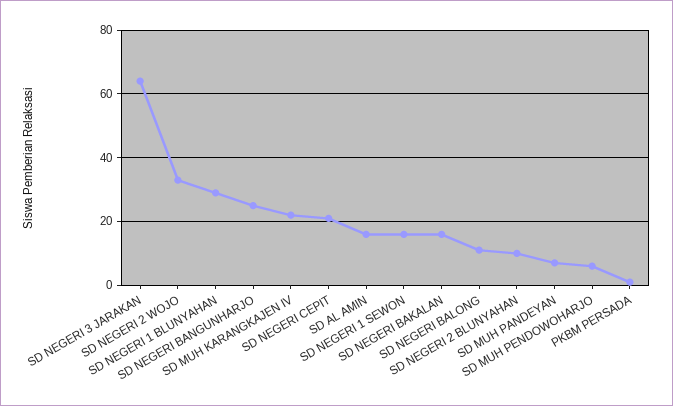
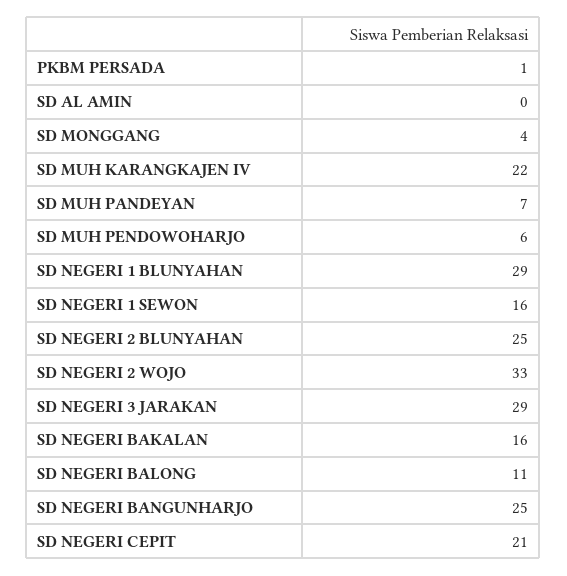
  {
-   "SD NEGERI 3 JARAKAN": 65,
+   "SD NEGERI 3 JARAKAN": 29,
    "SD NEGERI 2 WOJO": 33,
    "SD NEGERI 1 BLUNYAHAN": 29,
    "SD NEGERI BANGUNHARJO": 25,
    "SD MUH KARANGKAJEN IV": 22,
    "SD NEGERI CEPIT": 21,
-   "SD AL AMIN": 15,
+   "SD AL AMIN": 0,
    "SD NEGERI 1 SEWON": 16,
    "SD NEGERI BAKALAN": 16,
    "SD NEGERI BALONG": 11,
-   "SD NEGERI 2 BLUNYAHAN": 10,
+   "SD NEGERI 2 BLUNYAHAN": 25,
    "SD MUH PANDEYAN": 7,
    "SD MUH PENDOWOHARJO": 6,
-   "PKBM PERSADA": 1
+   "PKBM PERSADA": 1,
+   "SD MONGGANG": 4
  }

